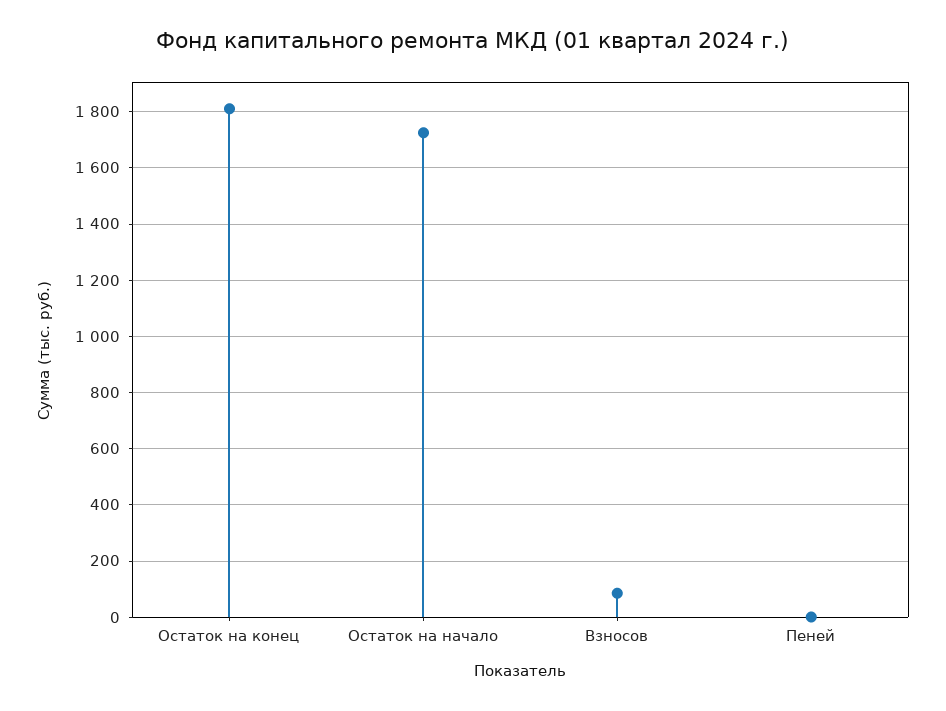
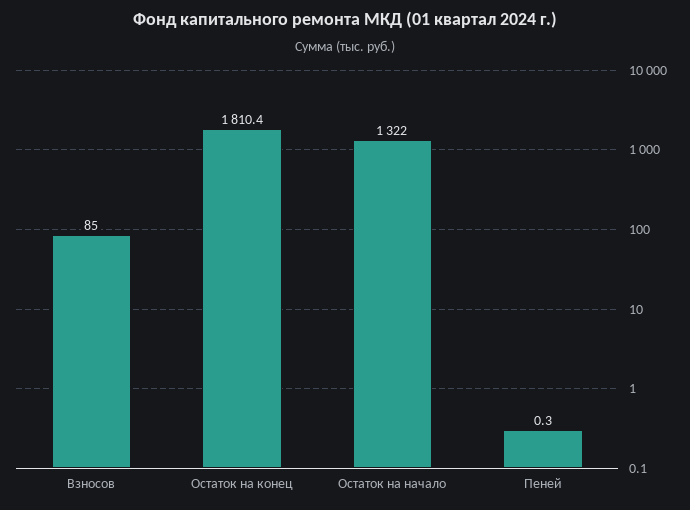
  {
    "Остаток на конец": 1810.4,
-   "Остаток на начало": 1725,
+   "Остаток на начало": 1322,
    "Взносов": 85,
    "Пеней": 0.3
  }

